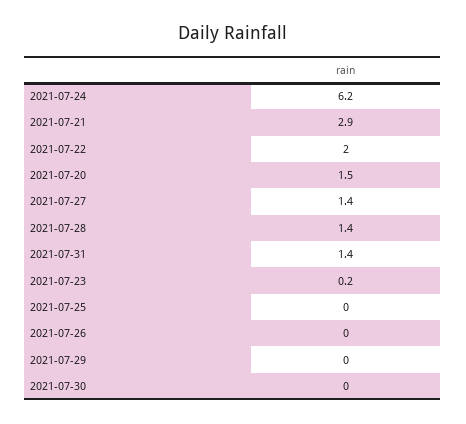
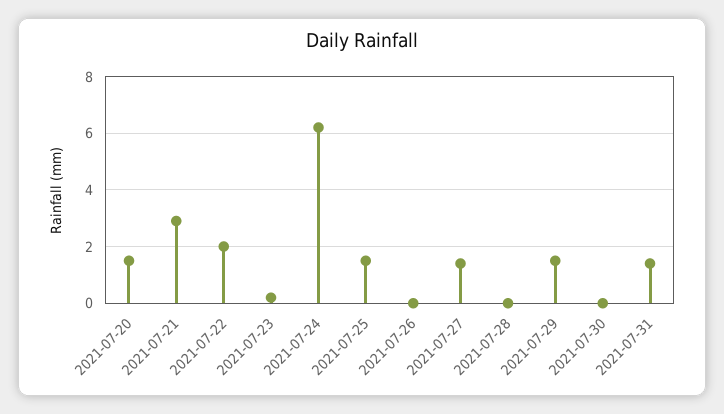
  {
    "2021-07-24": 6.2,
    "2021-07-21": 2.9,
    "2021-07-22": 2,
    "2021-07-20": 1.5,
    "2021-07-27": 1.4,
-   "2021-07-28": 1.4,
+   "2021-07-28": 0,
    "2021-07-31": 1.4,
    "2021-07-23": 0.2,
-   "2021-07-25": 0,
+   "2021-07-25": 1.5,
    "2021-07-26": 0,
-   "2021-07-29": 0,
+   "2021-07-29": 1.5,
    "2021-07-30": 0
  }

